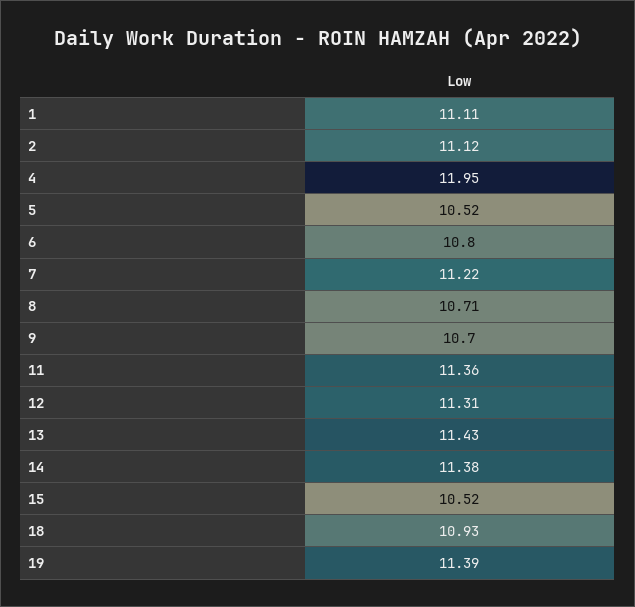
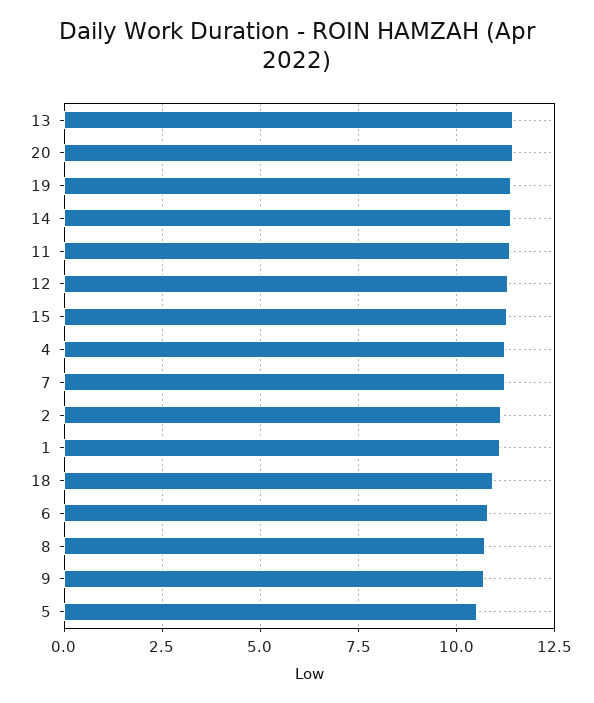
  {
    "1": 11.11,
    "2": 11.12,
-   "4": 11.95,
+   "4": 11.25,
    "5": 10.52,
    "6": 10.8,
    "7": 11.22,
    "8": 10.71,
    "9": 10.7,
    "11": 11.36,
    "12": 11.31,
    "13": 11.43,
    "14": 11.38,
-   "15": 10.52,
+   "15": 11.25,
    "18": 10.93,
-   "19": 11.39
+   "19": 11.39,
+   "20": 11.5
  }

